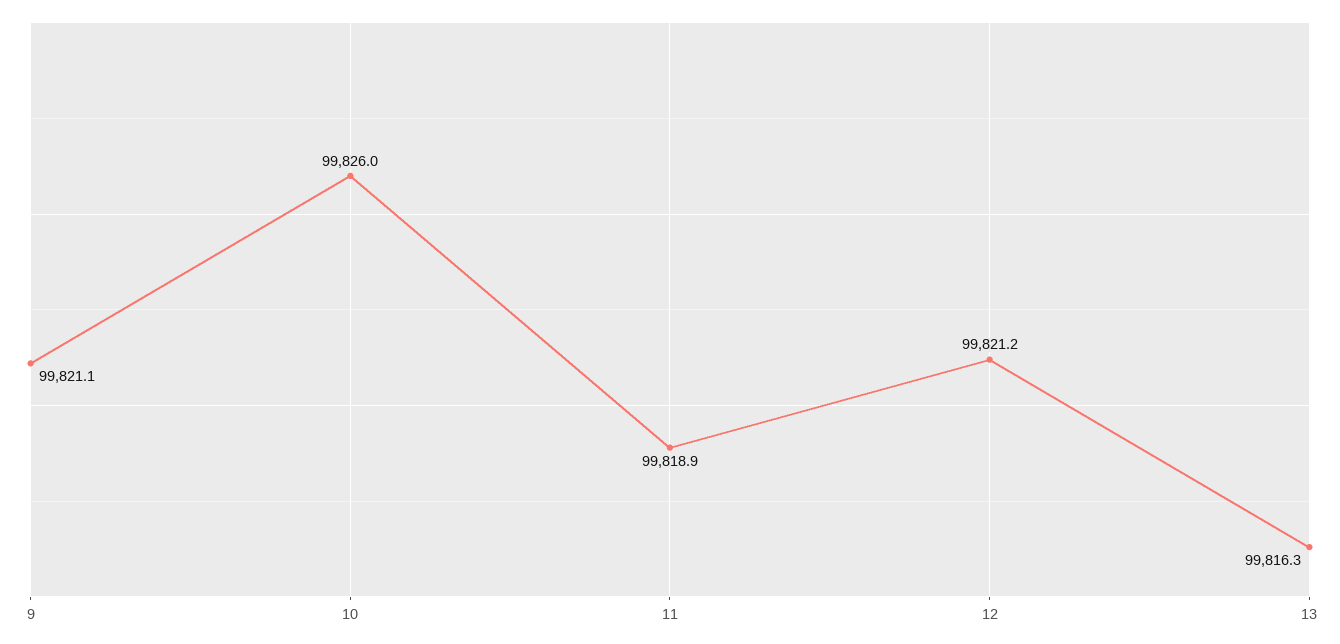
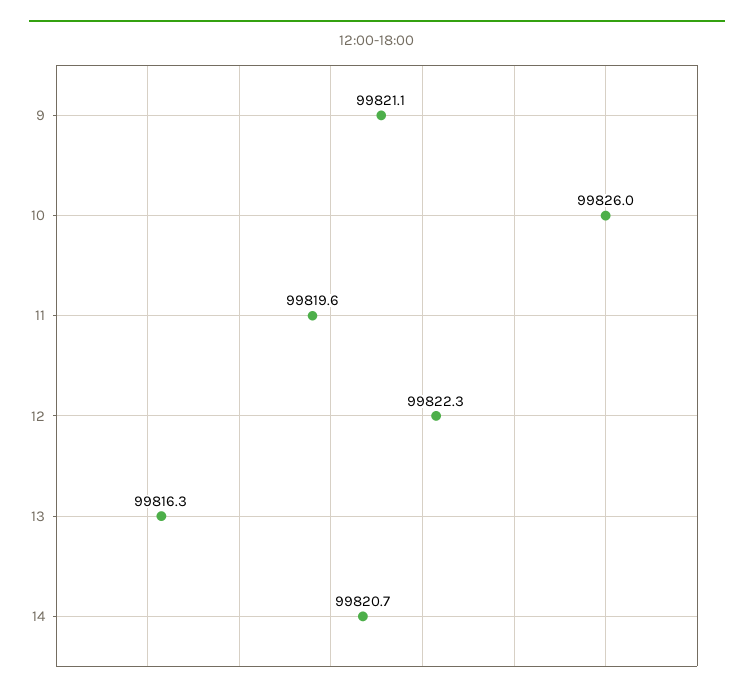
  {
    "9": 99821.1,
    "10": 99826,
-   "11": 99818.9,
+   "11": 99819.6,
-   "12": 99821.2,
+   "12": 99822.3,
-   "13": 99816.3
+   "13": 99816.3,
+   "14": 99820.7
  }

